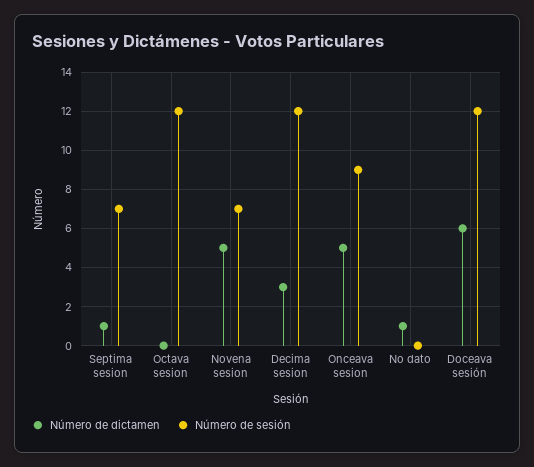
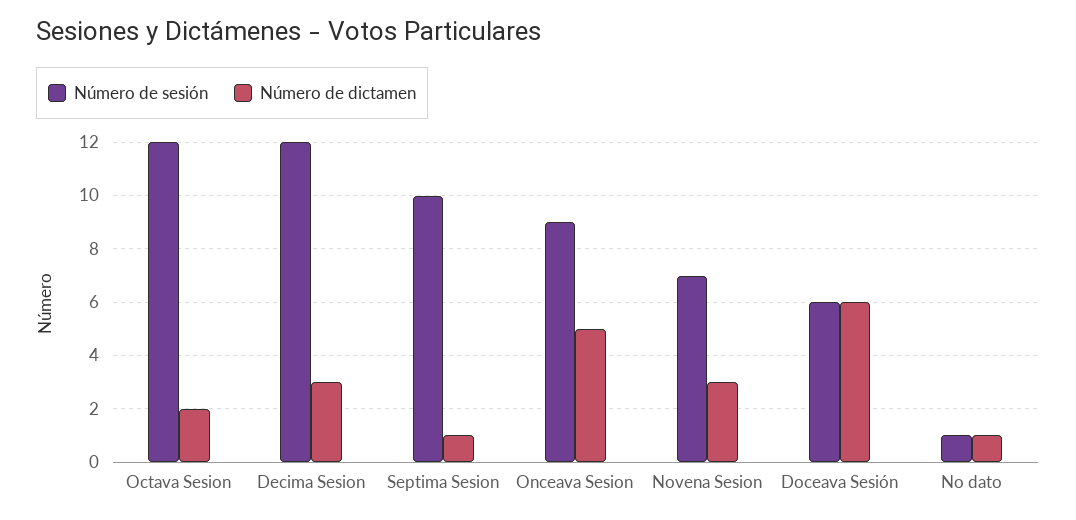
  {
    "Número de dictamen": {
      "Septima sesion": 1,
-     "Octava sesion": 0,
+     "Octava sesion": 2,
-     "Novena sesion": 5,
+     "Novena sesion": 3,
      "Decima sesion": 3,
      "Onceava sesion": 5,
      "No dato": 1,
      "Doceava sesión": 6
    },
    "Número de sesión": {
-     "Septima sesion": 7,
+     "Septima sesion": 10,
      "Octava sesion": 12,
      "Novena sesion": 7,
      "Decima sesion": 12,
      "Onceava sesion": 9,
-     "No dato": 0,
+     "No dato": 1,
-     "Doceava sesión": 12
+     "Doceava sesión": 6
    }
  }

